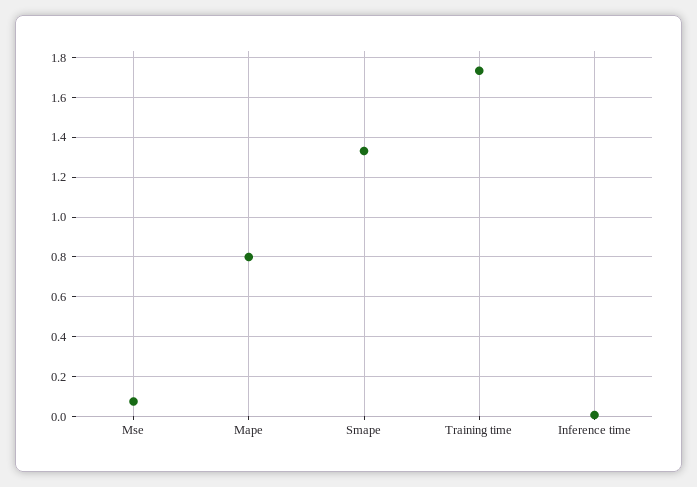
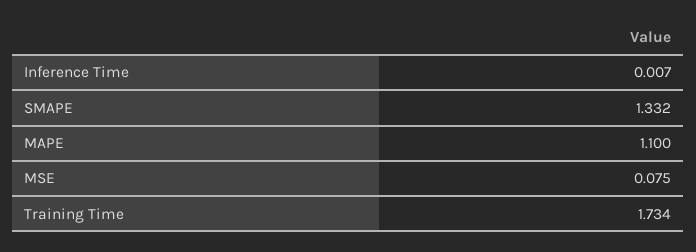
  {
    "Mse": 0.075,
-   "Mape": 0.8,
+   "Mape": 1.1,
    "Smape": 1.332,
    "Training time": 1.734,
    "Inference time": 0.007
  }

